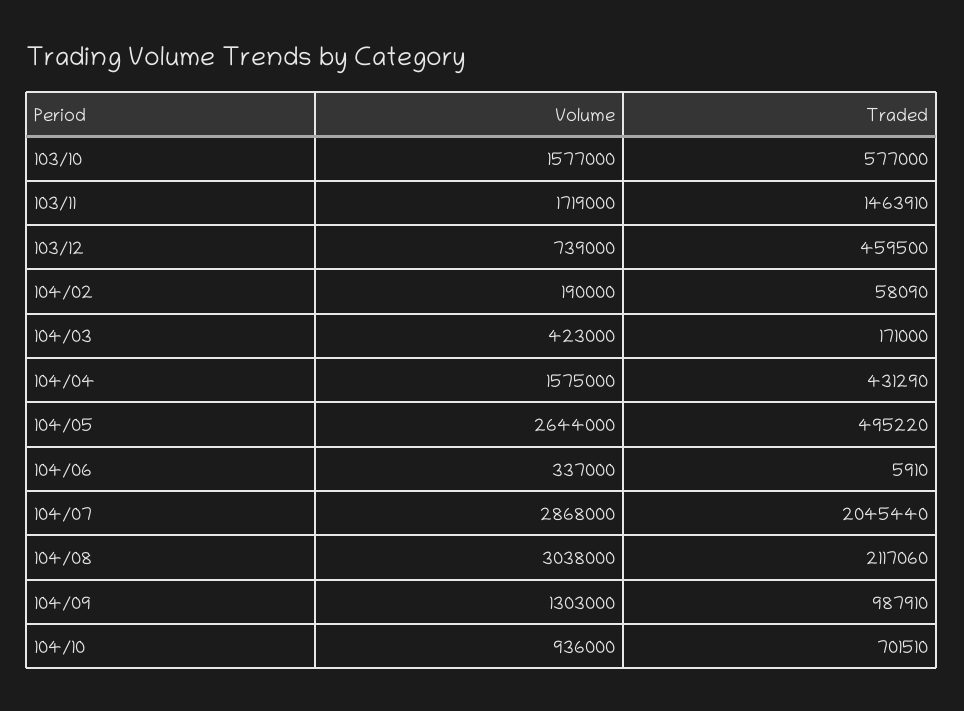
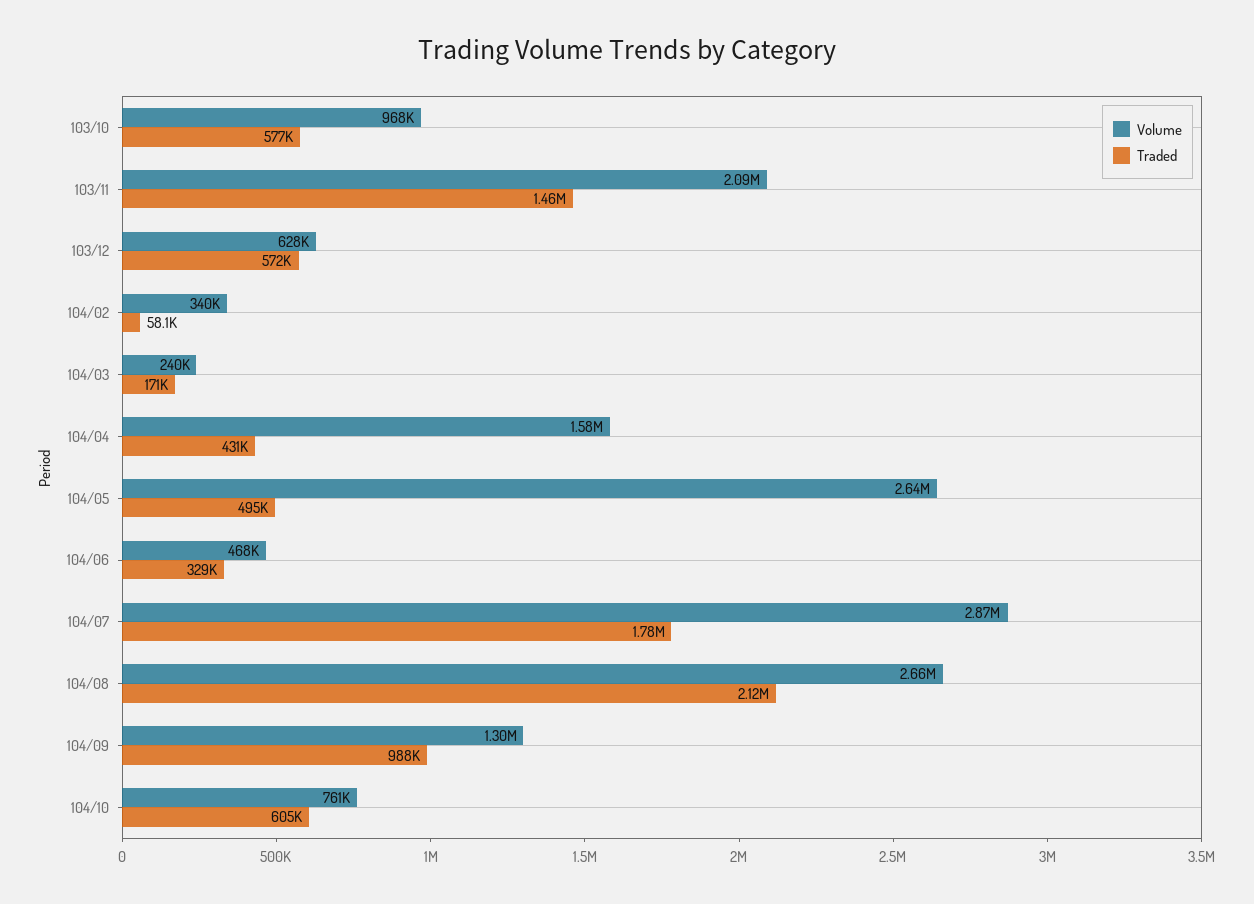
  {
    "Volume": {
-     "103/10": 1577000,
+     "103/10": 968000,
-     "103/11": 1719000,
+     "103/11": 2090000,
-     "103/12": 739000,
+     "103/12": 628000,
-     "104/02": 190000,
+     "104/02": 340000,
-     "104/03": 423000,
+     "104/03": 240000,
      "104/04": 1575000,
      "104/05": 2644000,
-     "104/06": 337000,
+     "104/06": 468000,
      "104/07": 2868000,
-     "104/08": 3038000,
+     "104/08": 2660000,
      "104/09": 1303000,
-     "104/10": 936000
+     "104/10": 761000
    },
    "Traded": {
      "103/10": 577000,
      "103/11": 1463910,
-     "103/12": 459500,
+     "103/12": 572000,
      "104/02": 58090,
      "104/03": 171000,
      "104/04": 431290,
      "104/05": 495220,
-     "104/06": 5910,
+     "104/06": 329000,
-     "104/07": 2045440,
+     "104/07": 1780000,
      "104/08": 2117060,
      "104/09": 987910,
-     "104/10": 701510
+     "104/10": 605000
    }
  }

